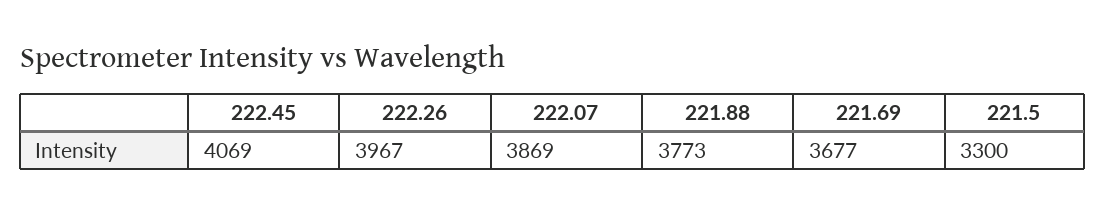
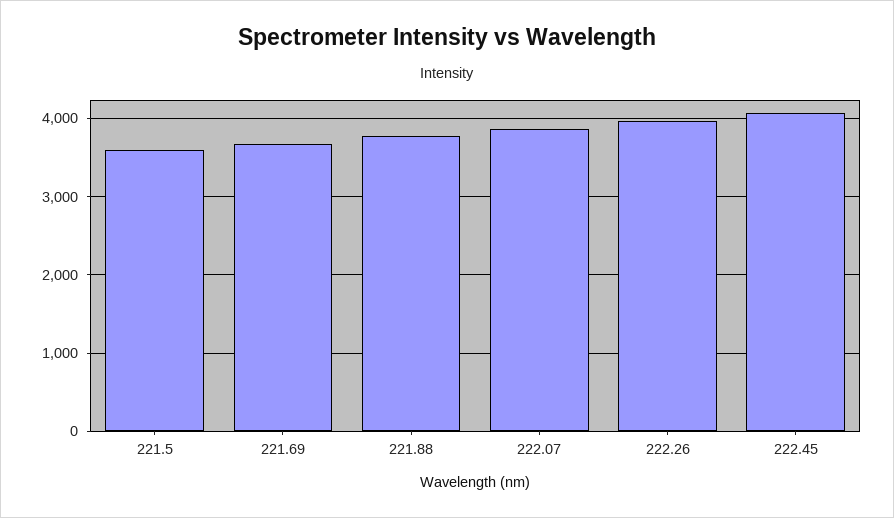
  {
    "222.45": 4069,
    "222.26": 3967,
    "222.07": 3869,
    "221.88": 3773,
    "221.69": 3677,
-   "221.5": 3300
+   "221.5": 3600
  }

